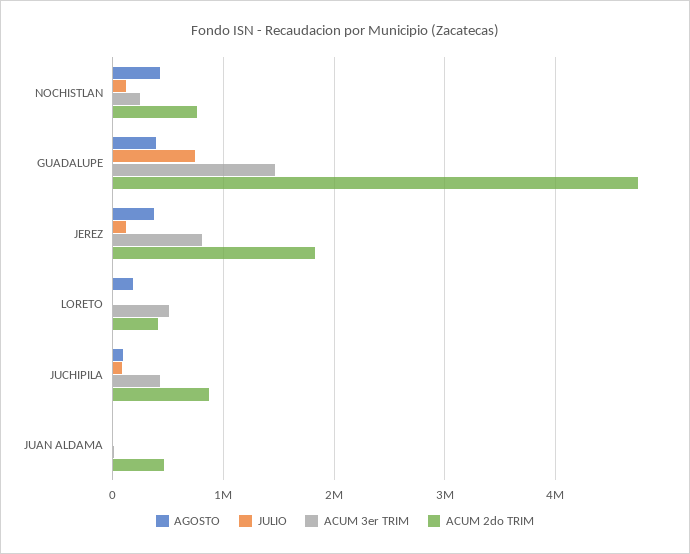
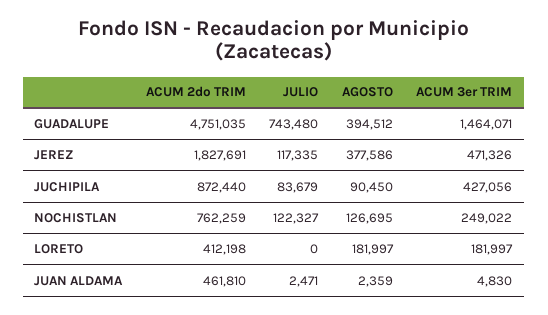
  {
    "AGOSTO": {
-     "NOCHISTLAN": 400000,
+     "NOCHISTLAN": 126695,
      "GUADALUPE": 394512,
      "JEREZ": 377586,
      "LORETO": 181997,
      "JUCHIPILA": 90450,
      "JUAN ALDAMA": 2359
    },
    "JULIO": {
      "NOCHISTLAN": 122327,
      "GUADALUPE": 743480,
      "JEREZ": 117335,
      "LORETO": 0,
      "JUCHIPILA": 83679,
      "JUAN ALDAMA": 2471
    },
    "ACUM 3er TRIM": {
      "NOCHISTLAN": 249022,
      "GUADALUPE": 1464071,
-     "JEREZ": 800000,
+     "JEREZ": 471326,
-     "LORETO": 500000,
+     "LORETO": 181997,
      "JUCHIPILA": 427056,
      "JUAN ALDAMA": 4830
    },
    "ACUM 2do TRIM": {
      "NOCHISTLAN": 762259,
      "GUADALUPE": 4751035,
      "JEREZ": 1827691,
      "LORETO": 412198,
      "JUCHIPILA": 872440,
      "JUAN ALDAMA": 461810
    }
  }

